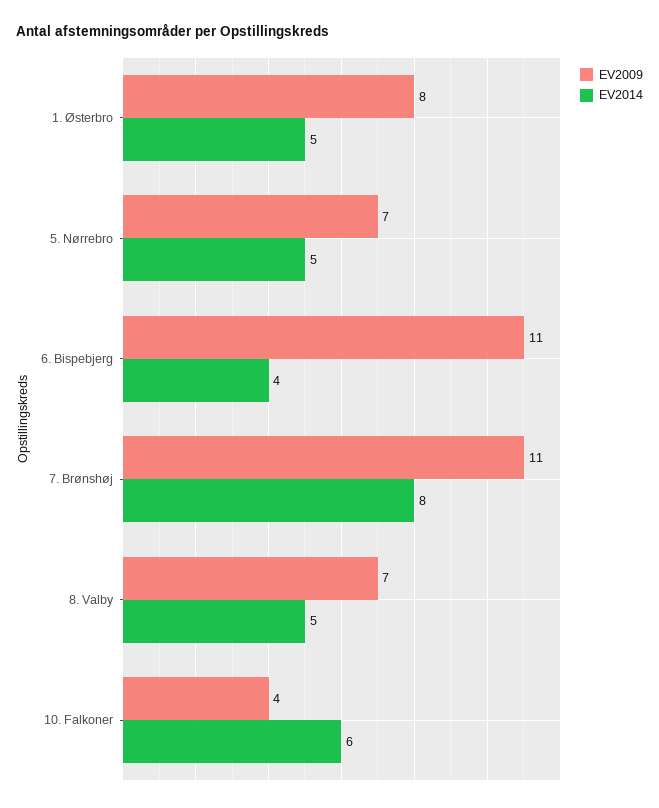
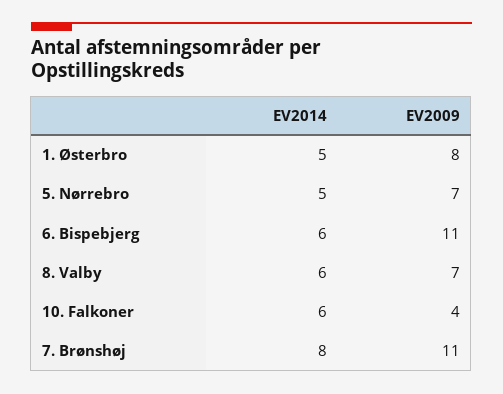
  {
    "EV2009": {
      "1. Østerbro": 8,
      "5. Nørrebro": 7,
      "6. Bispebjerg": 11,
      "7. Brønshøj": 11,
      "8. Valby": 7,
      "10. Falkoner": 4
    },
    "EV2014": {
      "1. Østerbro": 5,
      "5. Nørrebro": 5,
-     "6. Bispebjerg": 4,
+     "6. Bispebjerg": 6,
      "7. Brønshøj": 8,
-     "8. Valby": 5,
+     "8. Valby": 6,
      "10. Falkoner": 6
    }
  }

